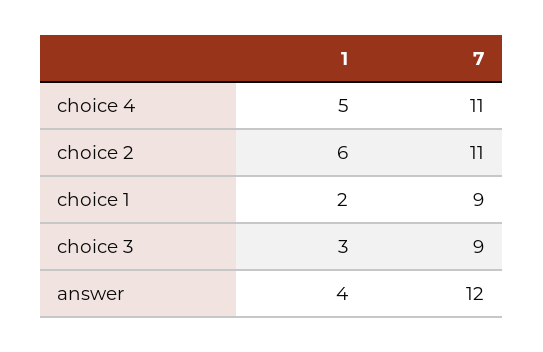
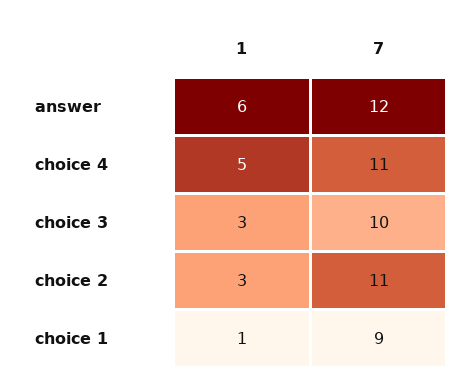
  {
    "1": {
      "choice 4": 5,
-     "choice 2": 6,
+     "choice 2": 3,
-     "choice 1": 2,
+     "choice 1": 1,
      "choice 3": 3,
-     "answer": 4
+     "answer": 6
    },
    "7": {
      "choice 4": 11,
      "choice 2": 11,
      "choice 1": 9,
-     "choice 3": 9,
+     "choice 3": 10,
      "answer": 12
    }
  }

